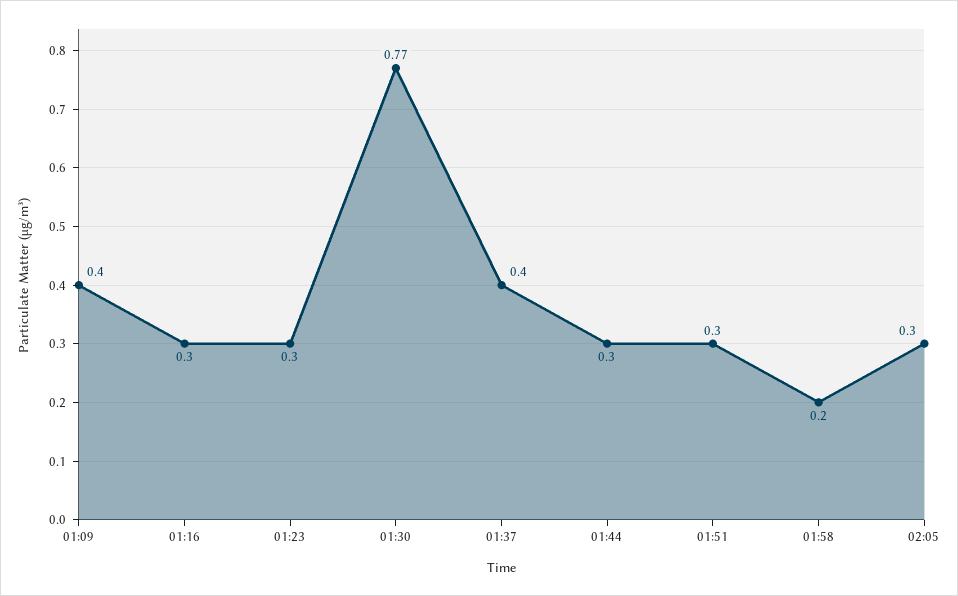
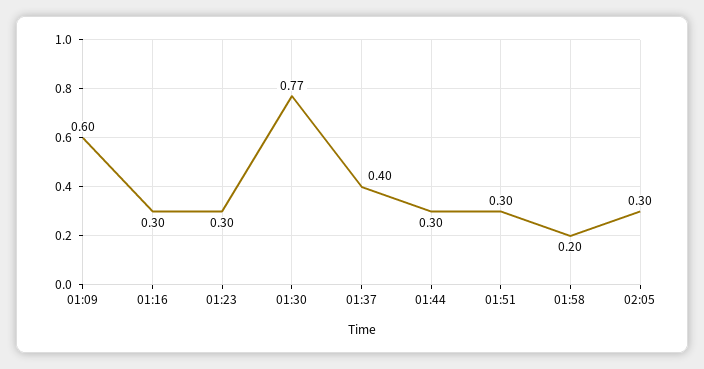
  {
-   "01:09": 0.4,
+   "01:09": 0.6,
    "01:16": 0.3,
    "01:23": 0.3,
    "01:30": 0.77,
    "01:37": 0.4,
    "01:44": 0.3,
    "01:51": 0.3,
    "01:58": 0.2,
    "02:05": 0.3
  }

